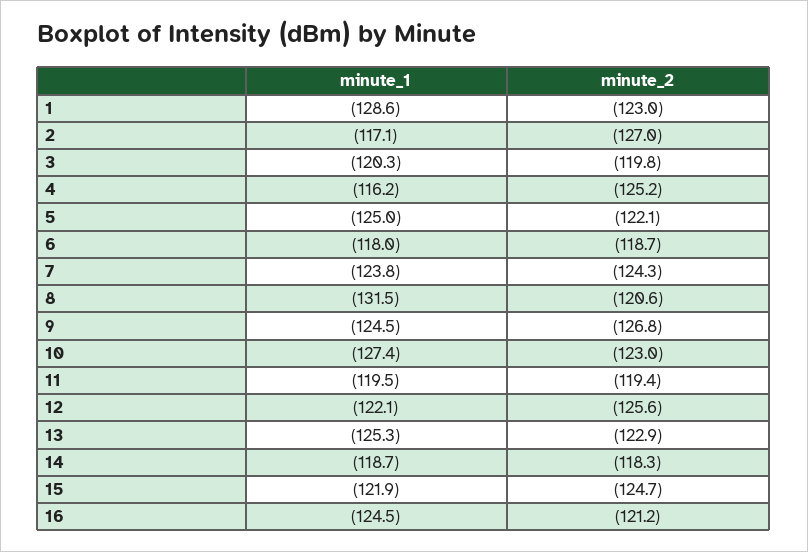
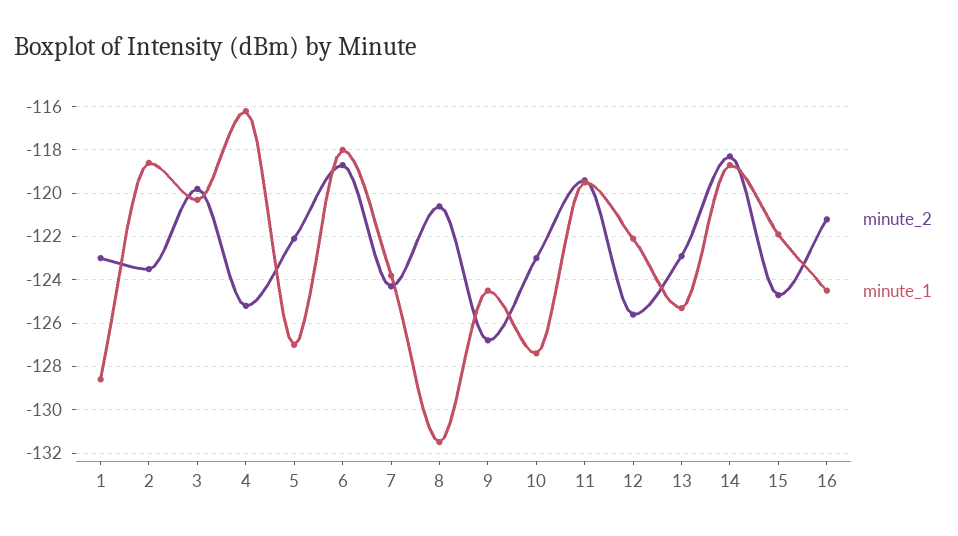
  {
    "minute_1": {
      "1": -128.6,
-     "2": -117.1,
+     "2": -118.5,
      "3": -120.3,
      "4": -116.2,
-     "5": -125,
+     "5": -127,
      "6": -118,
      "7": -123.8,
      "8": -131.5,
      "9": -124.5,
      "10": -127.4,
      "11": -119.5,
      "12": -122.1,
      "13": -125.3,
      "14": -118.7,
      "15": -121.9,
      "16": -124.5
    },
    "minute_2": {
      "1": -123,
-     "2": -127,
+     "2": -123.5,
      "3": -119.8,
      "4": -125.2,
      "5": -122.1,
      "6": -118.7,
      "7": -124.3,
      "8": -120.6,
      "9": -126.8,
      "10": -123,
      "11": -119.4,
      "12": -125.6,
      "13": -122.9,
      "14": -118.3,
      "15": -124.7,
      "16": -121.2
    }
  }

